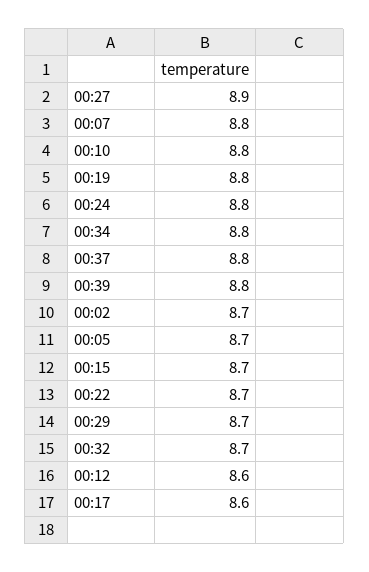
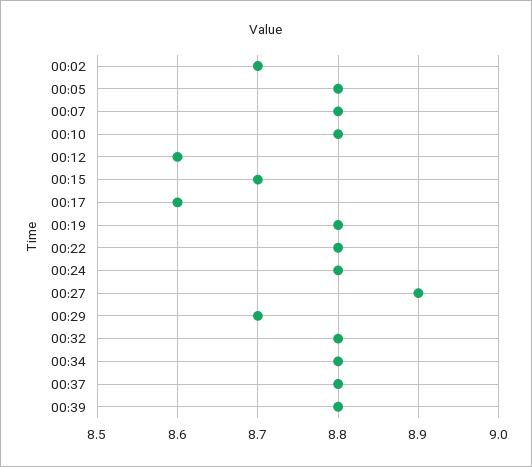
  {
    "00:27": 8.9,
    "00:07": 8.8,
    "00:10": 8.8,
    "00:19": 8.8,
    "00:24": 8.8,
    "00:34": 8.8,
    "00:37": 8.8,
    "00:39": 8.8,
    "00:02": 8.7,
-   "00:05": 8.7,
+   "00:05": 8.8,
    "00:15": 8.7,
-   "00:22": 8.7,
+   "00:22": 8.8,
    "00:29": 8.7,
-   "00:32": 8.7,
+   "00:32": 8.8,
    "00:12": 8.6,
    "00:17": 8.6
  }

